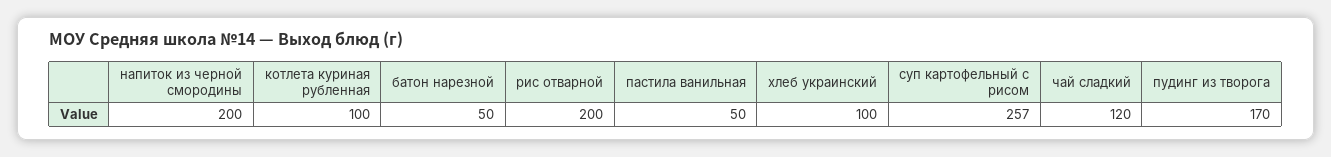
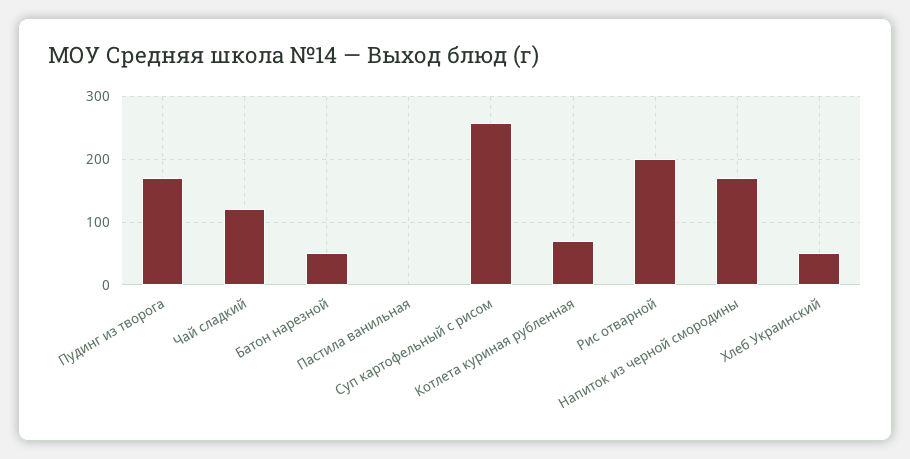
  {
-   "напиток из черной смородины": 200,
+   "напиток из черной смородины": 170,
-   "котлета куриная рубленная": 100,
+   "котлета куриная рубленная": 70,
    "батон нарезной": 50,
    "рис отварной": 200,
-   "пастила ванильная": 50,
+   "пастила ванильная": 0,
-   "хлеб украинский": 100,
+   "хлеб украинский": 50,
    "суп картофельный с рисом": 257,
    "чай сладкий": 120,
    "пудинг из творога": 170
  }

